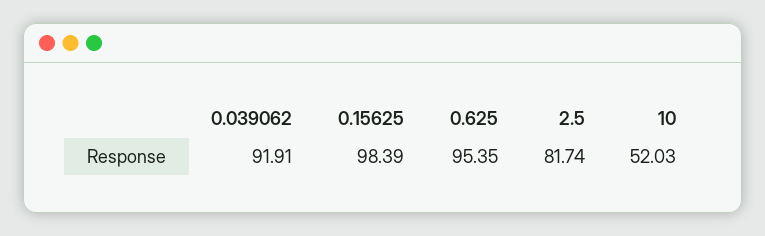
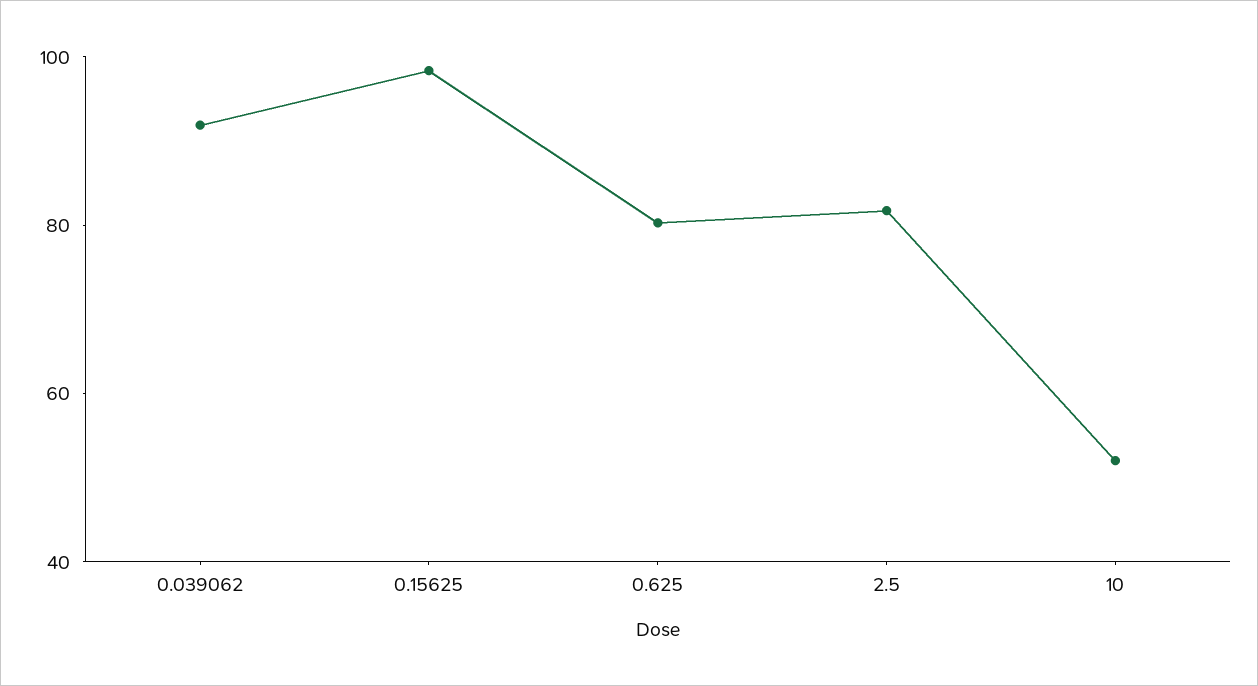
  {
    "0.039062": 91.91,
    "0.15625": 98.39,
-   "0.625": 95.35,
+   "0.625": 80,
    "2.5": 81.74,
    "10": 52.03
  }

